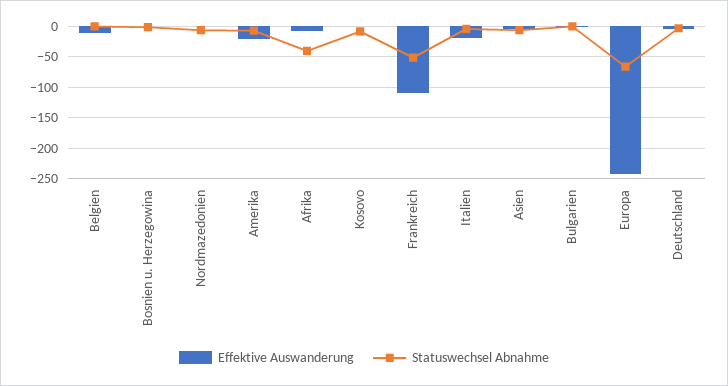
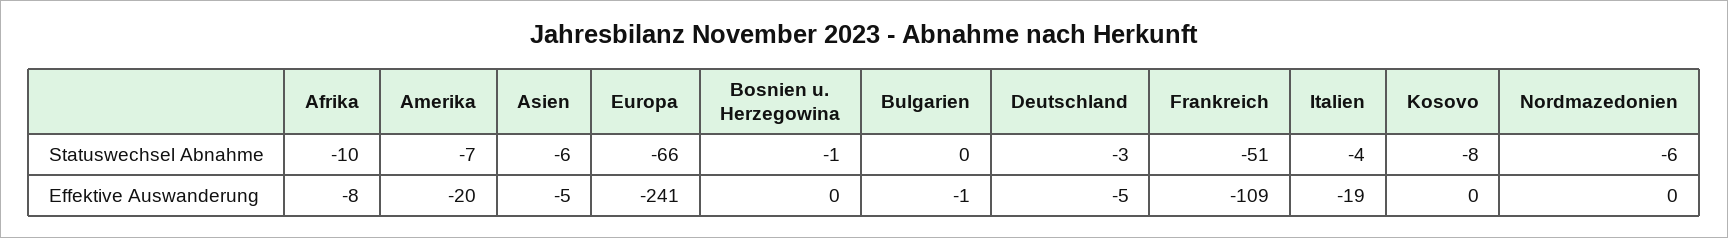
  {
    "Effektive Auswanderung": {
-     "Belgien": -10,
      "Bosnien u. Herzegowina": 0,
      "Nordmazedonien": 0,
      "Amerika": -20,
      "Afrika": -8,
      "Kosovo": 0,
      "Frankreich": -109,
      "Italien": -19,
      "Asien": -5,
      "Bulgarien": -1,
      "Europa": -241,
      "Deutschland": -5
    },
    "Statuswechsel Abnahme": {
-     "Belgien": 0,
      "Bosnien u. Herzegowina": -1,
      "Nordmazedonien": -6,
      "Amerika": -7,
-     "Afrika": -40,
+     "Afrika": -10,
      "Kosovo": -8,
      "Frankreich": -51,
      "Italien": -4,
      "Asien": -6,
      "Bulgarien": 0,
      "Europa": -66,
      "Deutschland": -3
    }
  }

